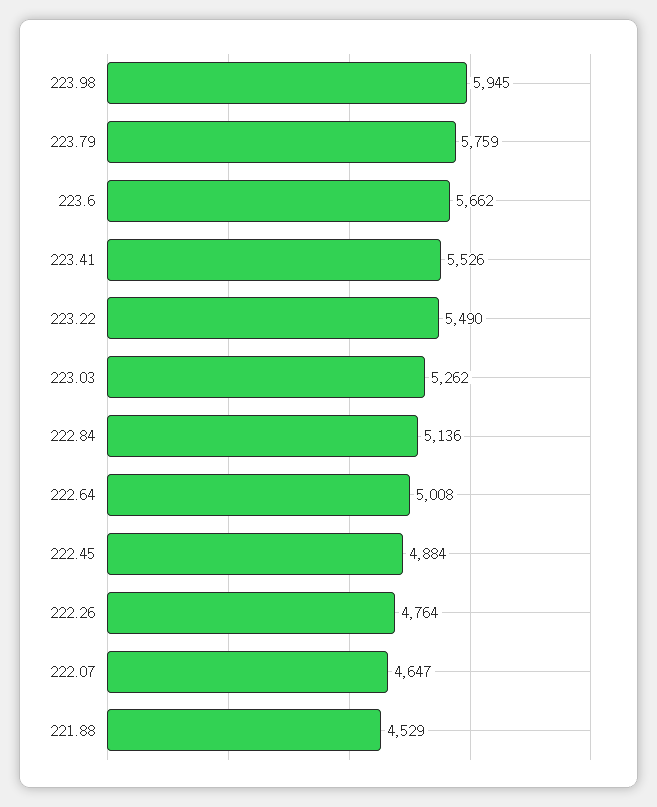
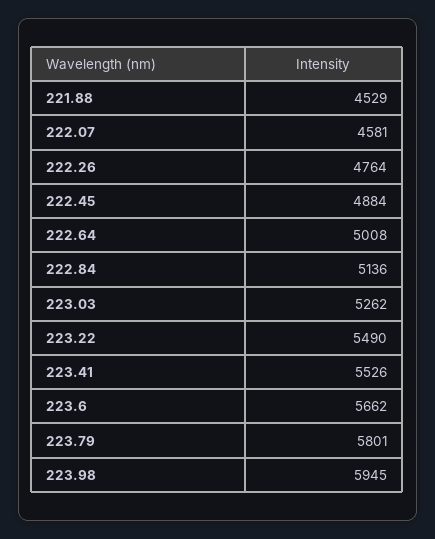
  {
    "223.98": 5945,
-   "223.79": 5759,
+   "223.79": 5801,
    "223.6": 5662,
    "223.41": 5526,
    "223.22": 5490,
    "223.03": 5262,
    "222.84": 5136,
    "222.64": 5008,
    "222.45": 4884,
    "222.26": 4764,
-   "222.07": 4647,
+   "222.07": 4581,
    "221.88": 4529
  }

